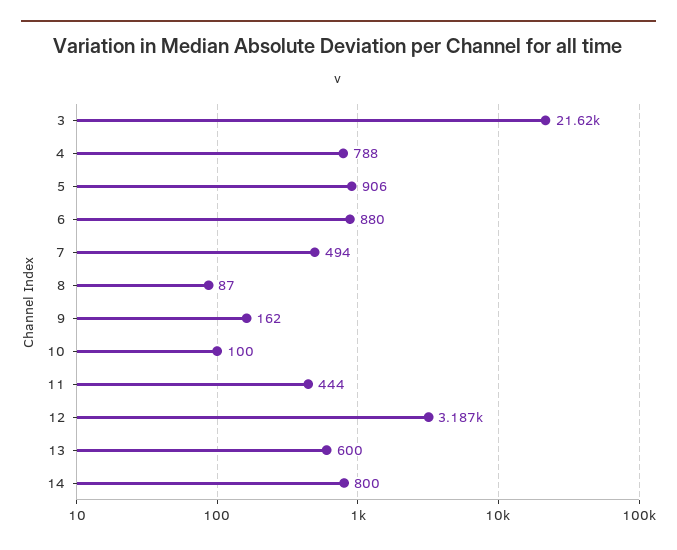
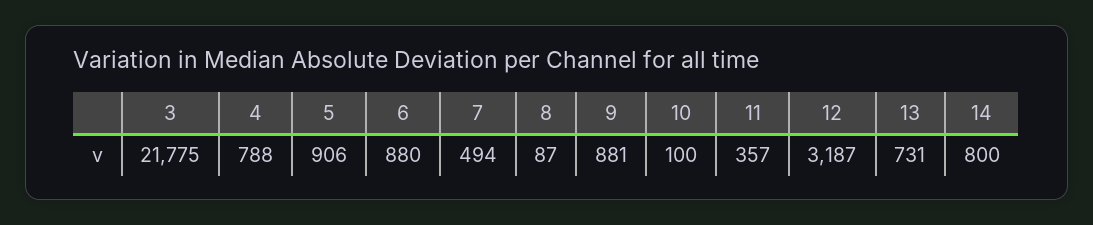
  {
-   "3": 21620,
+   "3": 21775,
    "4": 788,
    "5": 906,
    "6": 880,
    "7": 494,
    "8": 87,
-   "9": 162,
+   "9": 881,
    "10": 100,
-   "11": 444,
+   "11": 357,
    "12": 3187,
-   "13": 600,
+   "13": 731,
    "14": 800
  }

